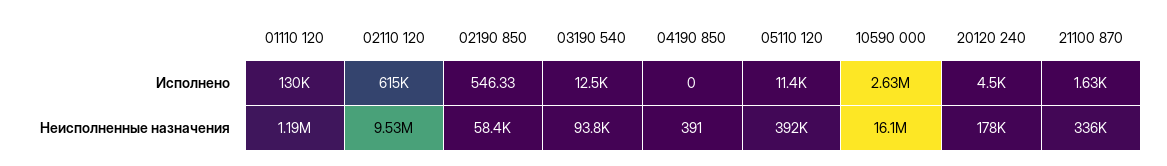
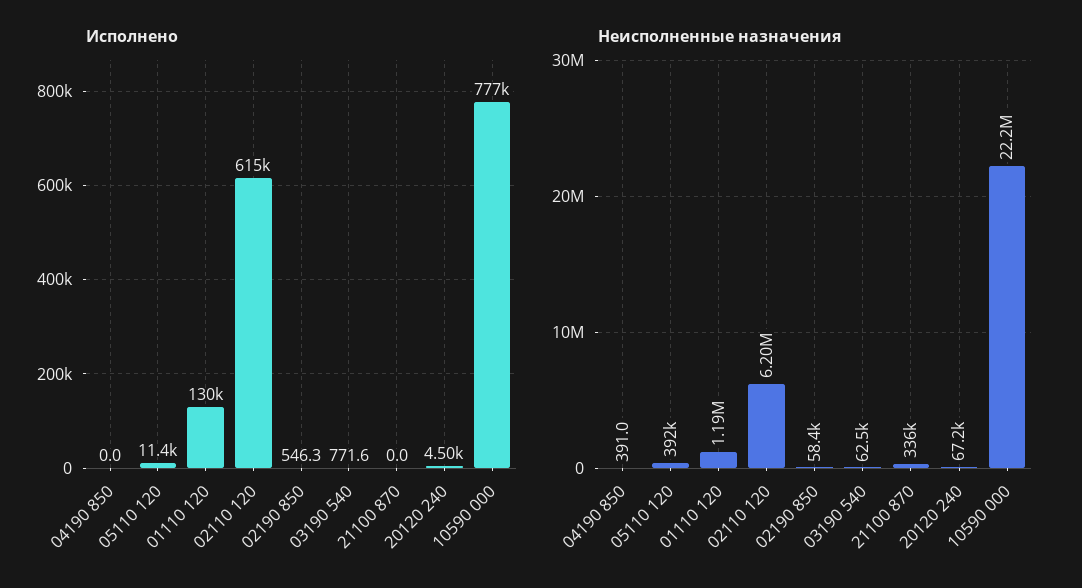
  {
    "Исполнено": {
      "01110 120": 130000,
      "02110 120": 615000,
      "02190 850": 546.33,
-     "03190 540": 12500,
+     "03190 540": 771.6,
      "04190 850": 0,
      "05110 120": 11400,
-     "10590 000": 2630000,
+     "10590 000": 777000,
      "20120 240": 4500,
-     "21100 870": 1630
+     "21100 870": 0
    },
    "Неисполненные назначения": {
      "01110 120": 1190000,
-     "02110 120": 9530000,
+     "02110 120": 6200000,
      "02190 850": 58400,
-     "03190 540": 93800,
+     "03190 540": 62500,
      "04190 850": 391,
      "05110 120": 392000,
-     "10590 000": 16100000,
+     "10590 000": 22200000,
-     "20120 240": 178000,
+     "20120 240": 67200,
      "21100 870": 336000
    }
  }

